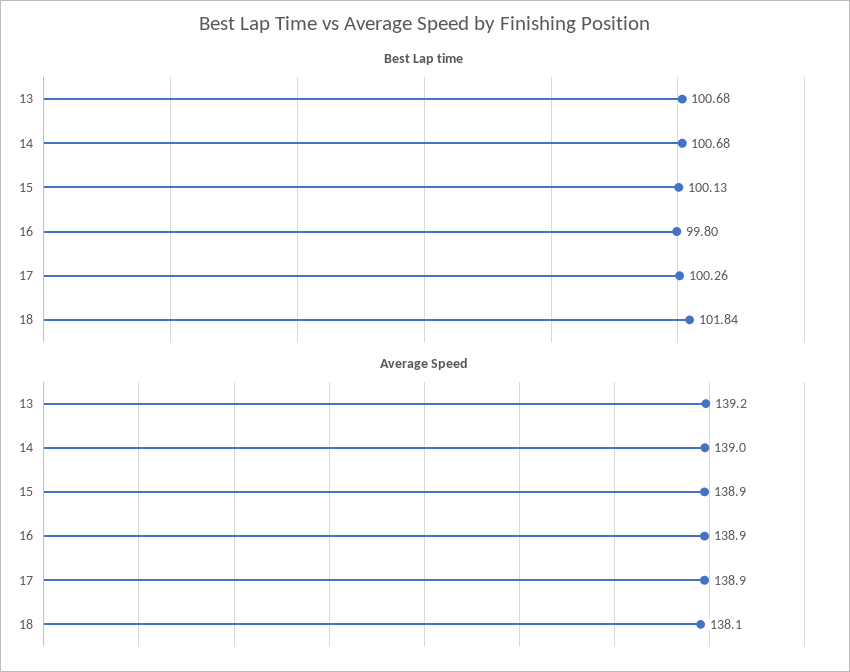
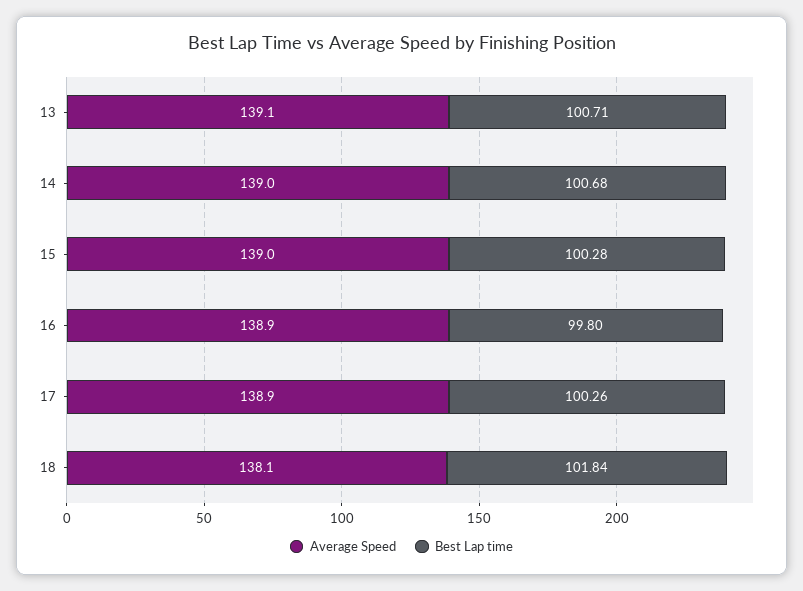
  {
    "Best Lap time": {
-     "13": 100.68,
+     "13": 100.71,
      "14": 100.68,
-     "15": 100.13,
+     "15": 100.28,
      "16": 99.8,
      "17": 100.26,
      "18": 101.84
    },
    "Average Speed": {
-     "13": 139.2,
+     "13": 139.1,
      "14": 139,
-     "15": 138.9,
+     "15": 139,
      "16": 138.9,
      "17": 138.9,
      "18": 138.1
    }
  }

